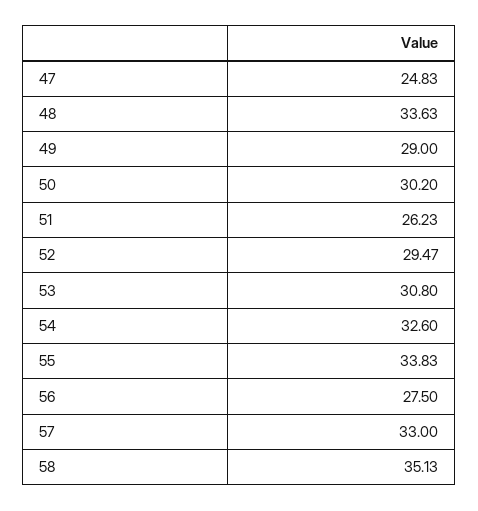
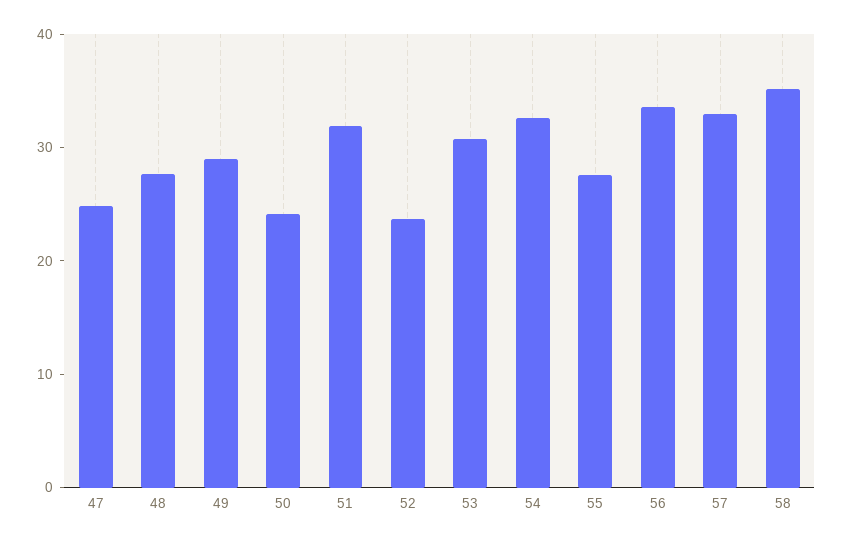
  {
    "47": 24.83,
-   "48": 33.63,
+   "48": 28,
    "49": 29,
-   "50": 30.2,
+   "50": 24,
-   "51": 26.23,
+   "51": 32,
-   "52": 29.47,
+   "52": 24,
    "53": 30.8,
    "54": 32.6,
-   "55": 33.83,
+   "55": 28,
-   "56": 27.5,
+   "56": 34,
    "57": 33,
    "58": 35.13
  }

